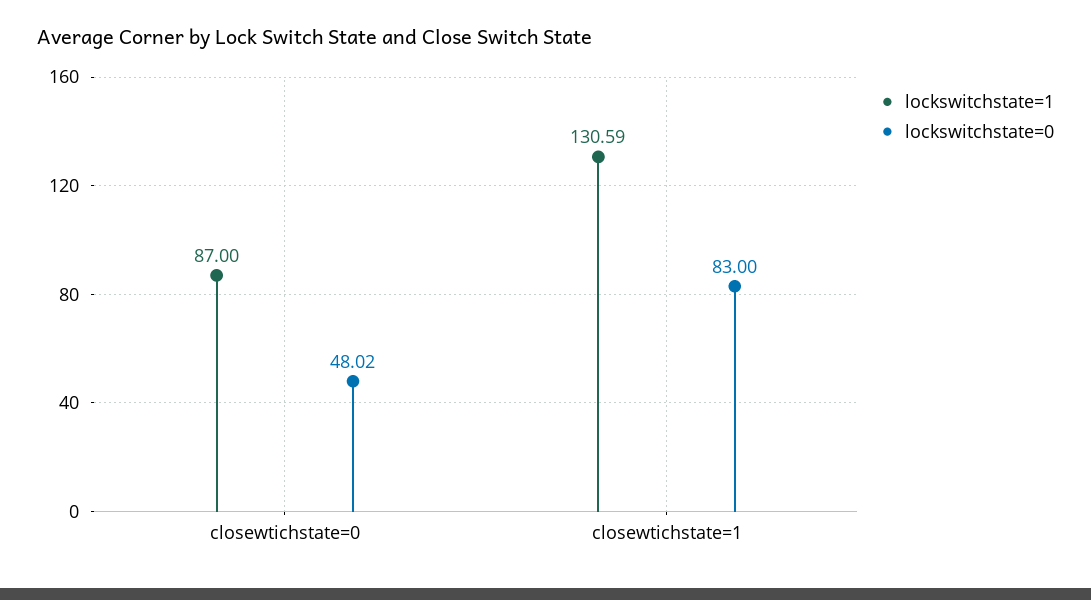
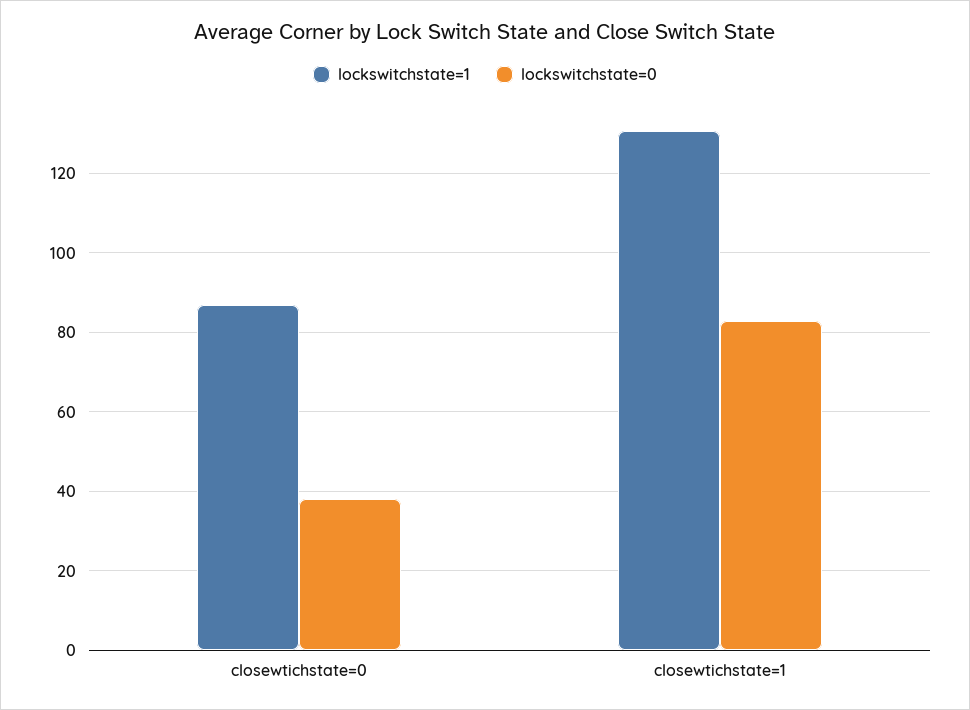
  {
    "lockswitchstate=1": {
      "closewtichstate=0": 87,
      "closewtichstate=1": 130.59
    },
    "lockswitchstate=0": {
-     "closewtichstate=0": 48.02,
+     "closewtichstate=0": 38,
      "closewtichstate=1": 83
    }
  }

